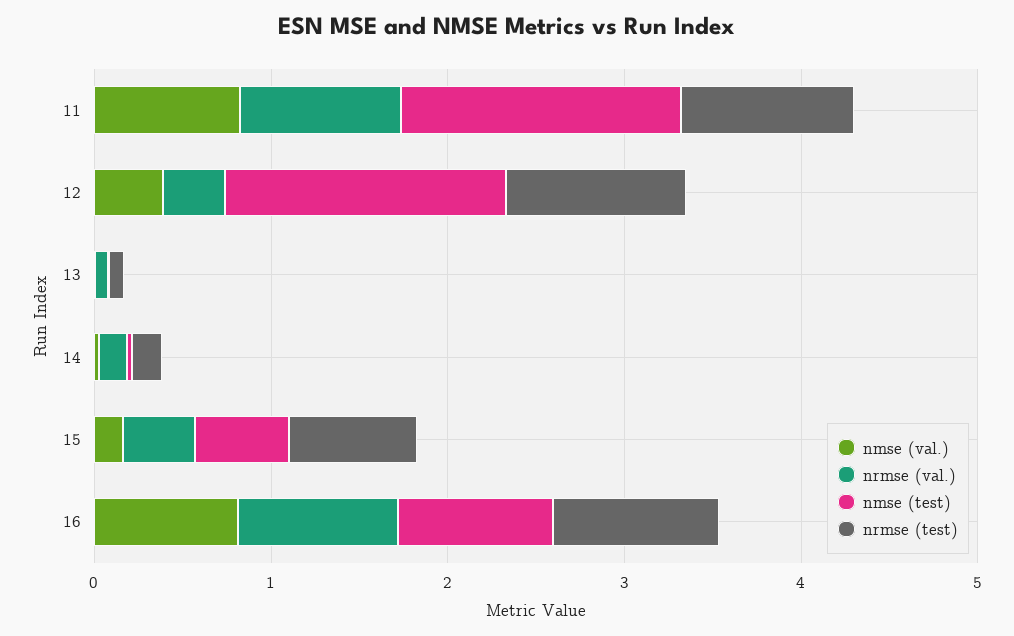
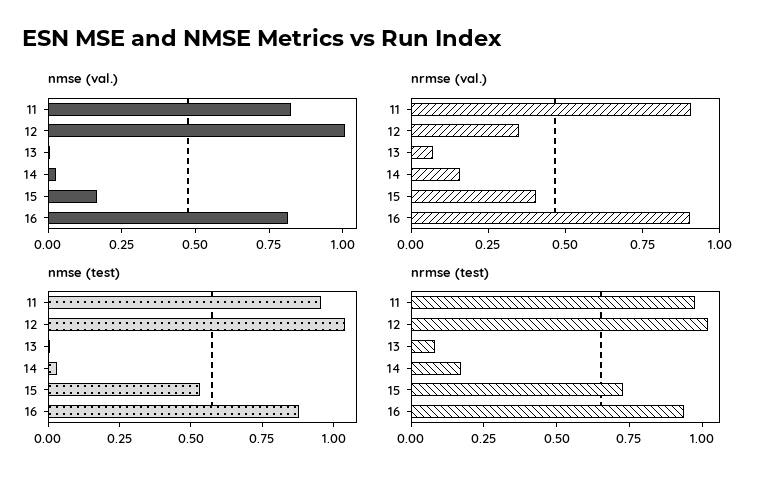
  {
    "nmse (val.)": {
      "11": 0.85,
-     "12": 0.4,
+     "12": 1,
      "13": 0,
      "14": 0.05,
      "15": 0.15,
      "16": 0.8
    },
    "nrmse (val.)": {
      "11": 0.9,
      "12": 0.35,
      "13": 0.05,
      "14": 0.15,
      "15": 0.4,
      "16": 0.9
    },
    "nmse (test)": {
-     "11": 1.6,
+     "11": 0.95,
-     "12": 1.6,
+     "12": 1.05,
      "13": 0,
      "14": 0.05,
      "15": 0.55,
      "16": 0.9
    },
    "nrmse (test)": {
      "11": 1,
      "12": 1,
      "13": 0.1,
      "14": 0.15,
      "15": 0.75,
      "16": 0.95
    }
  }

